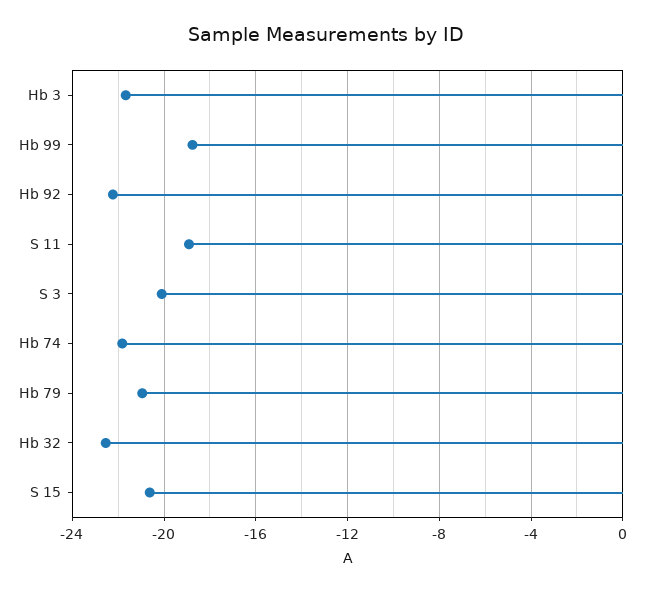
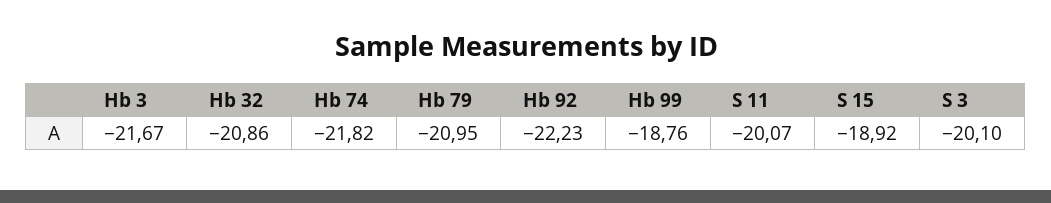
  {
    "Hb 3": -21.67,
    "Hb 99": -18.76,
    "Hb 92": -22.23,
-   "S 11": -19,
+   "S 11": -20.07,
    "S 3": -20.1,
    "Hb 74": -21.82,
    "Hb 79": -20.95,
-   "Hb 32": -22.5,
+   "Hb 32": -20.86,
-   "S 15": -20.5
+   "S 15": -18.92
  }

